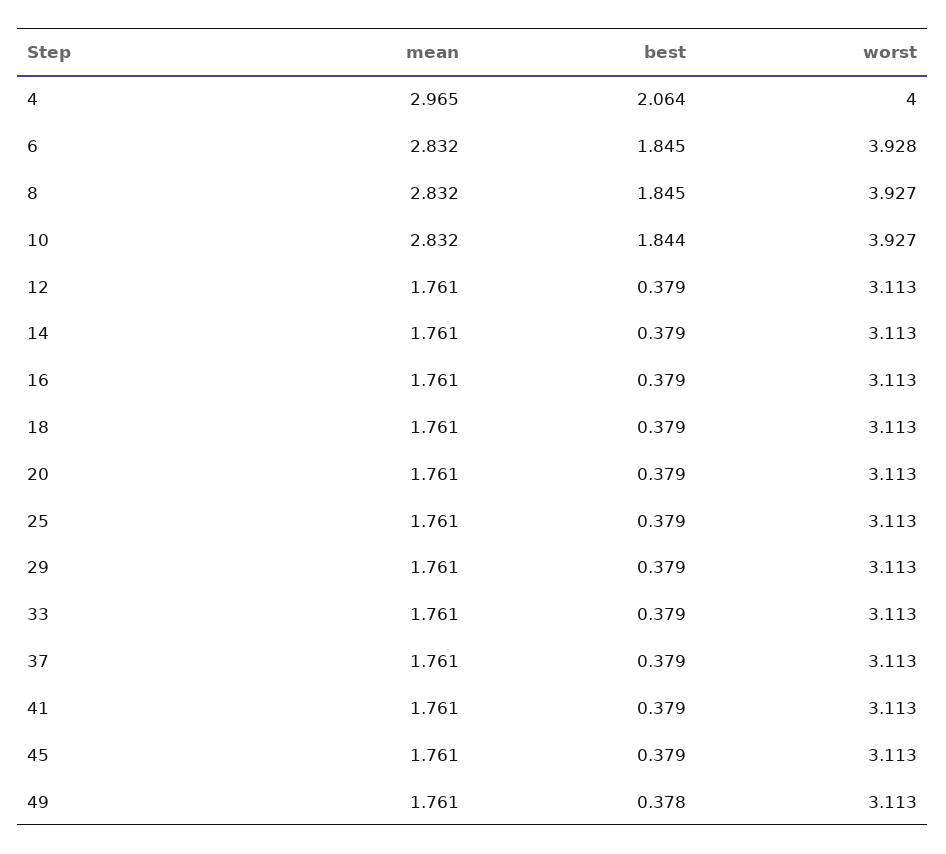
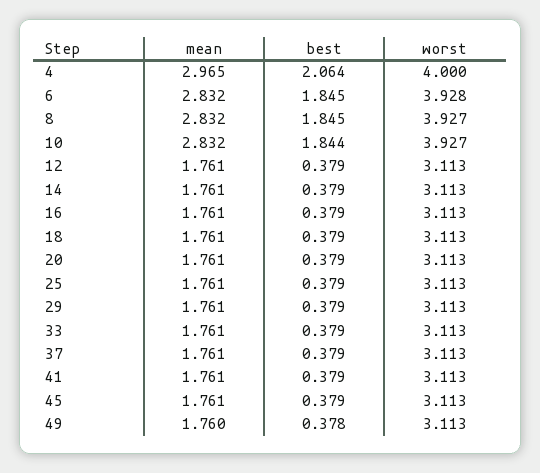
  {
    "mean": {
      "4": 2.965,
      "6": 2.832,
      "8": 2.832,
      "10": 2.832,
      "12": 1.761,
      "14": 1.761,
      "16": 1.761,
      "18": 1.761,
      "20": 1.761,
      "25": 1.761,
      "29": 1.761,
      "33": 1.761,
      "37": 1.761,
      "41": 1.761,
      "45": 1.761,
-     "49": 1.761
+     "49": 1.76
    },
    "best": {
      "4": 2.064,
      "6": 1.845,
      "8": 1.845,
      "10": 1.844,
      "12": 0.379,
      "14": 0.379,
      "16": 0.379,
      "18": 0.379,
      "20": 0.379,
      "25": 0.379,
      "29": 0.379,
      "33": 0.379,
      "37": 0.379,
      "41": 0.379,
      "45": 0.379,
      "49": 0.378
    },
    "worst": {
      "4": 4,
      "6": 3.928,
      "8": 3.927,
      "10": 3.927,
      "12": 3.113,
      "14": 3.113,
      "16": 3.113,
      "18": 3.113,
      "20": 3.113,
      "25": 3.113,
      "29": 3.113,
      "33": 3.113,
      "37": 3.113,
      "41": 3.113,
      "45": 3.113,
      "49": 3.113
    }
  }

